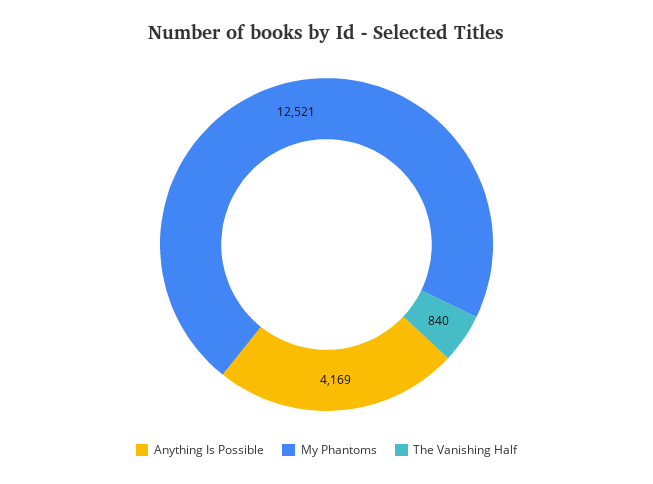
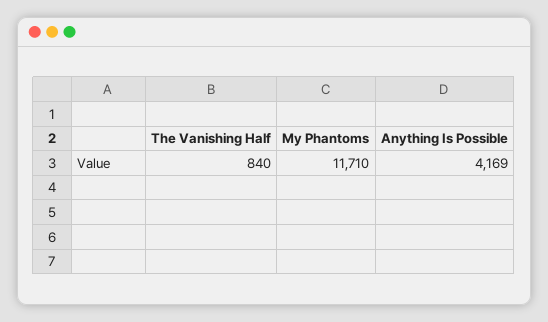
  {
    "Anything Is Possible": 4169,
-   "My Phantoms": 12521,
+   "My Phantoms": 11710,
    "The Vanishing Half": 840
  }

